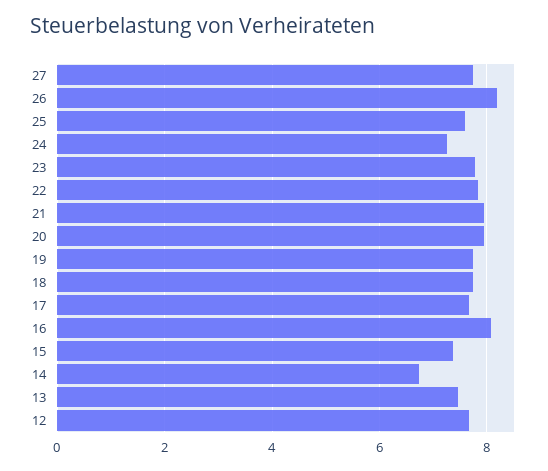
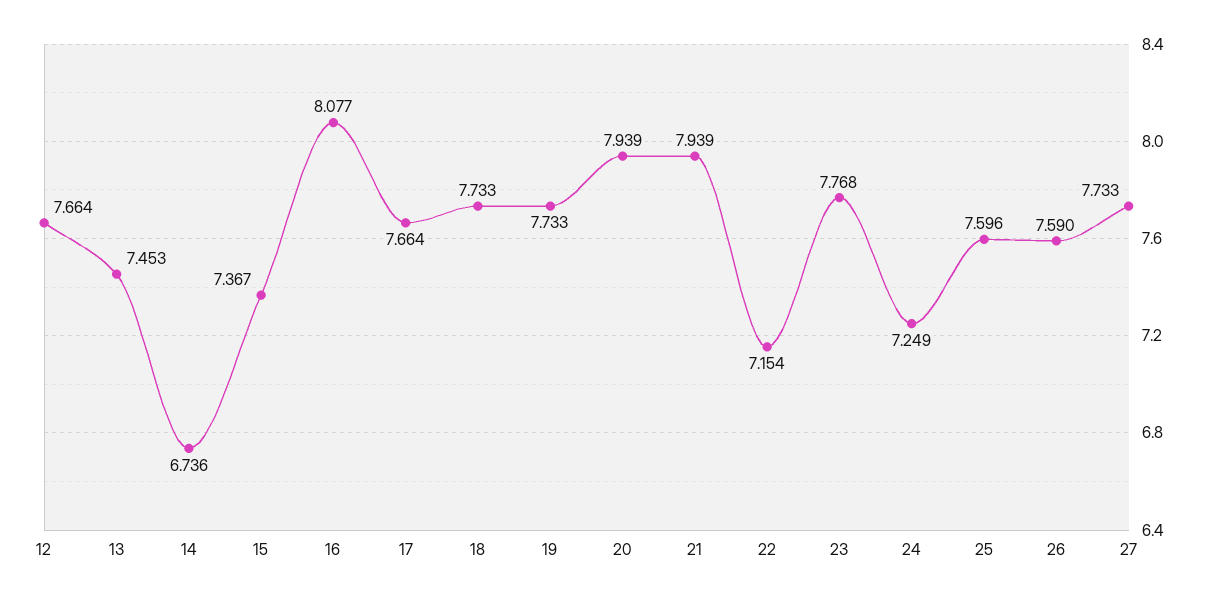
  {
    "27": 7.733,
-   "26": 8.2,
+   "26": 7.59,
    "25": 7.596,
    "24": 7.249,
    "23": 7.768,
-   "22": 7.8,
+   "22": 7.154,
    "21": 7.939,
    "20": 7.939,
    "19": 7.733,
    "18": 7.733,
    "17": 7.664,
    "16": 8.077,
    "15": 7.367,
    "14": 6.736,
    "13": 7.453,
    "12": 7.664
  }

